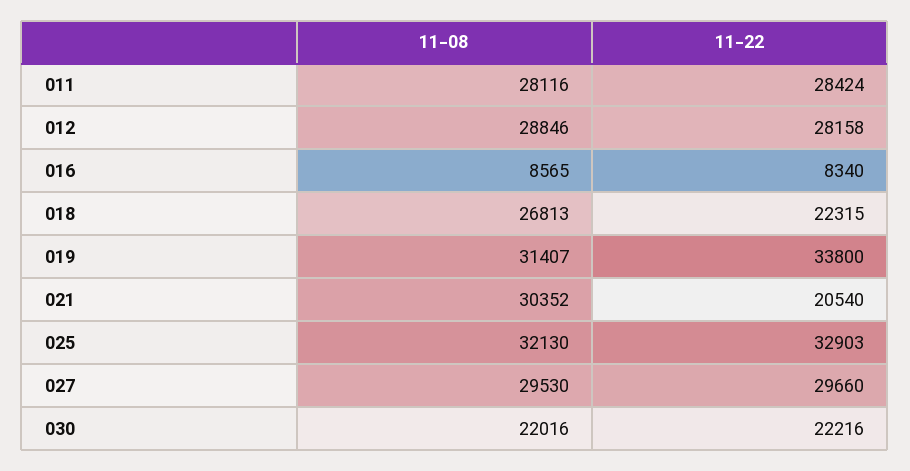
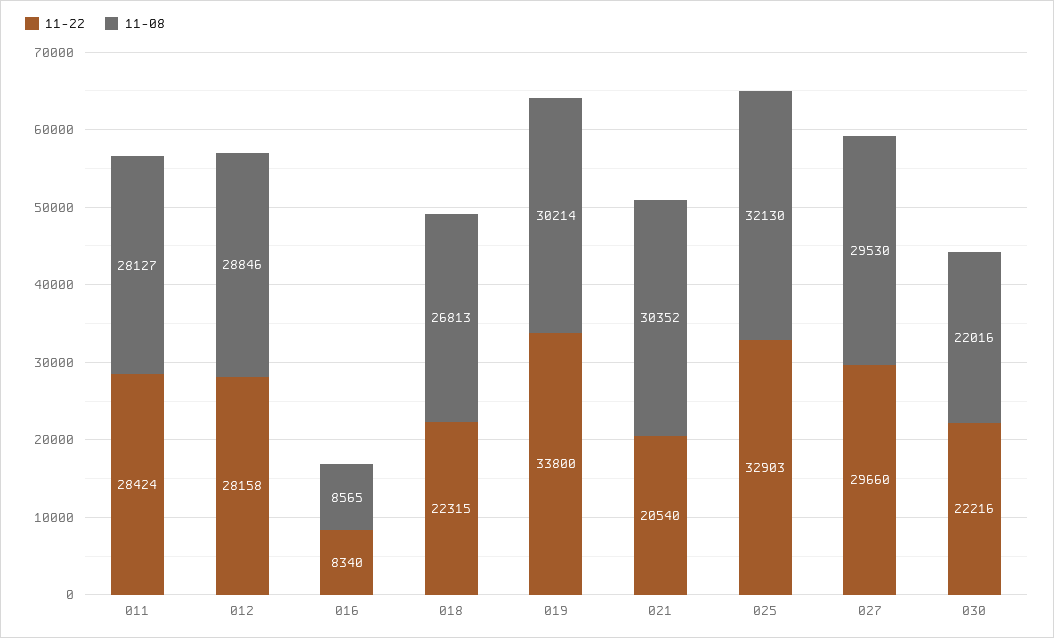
  {
    "11-08": {
-     "011": 28116,
+     "011": 28127,
      "012": 28846,
      "016": 8565,
      "018": 26813,
-     "019": 31407,
+     "019": 30214,
      "021": 30352,
      "025": 32130,
      "027": 29530,
      "030": 22016
    },
    "11-22": {
      "011": 28424,
      "012": 28158,
      "016": 8340,
      "018": 22315,
      "019": 33800,
      "021": 20540,
      "025": 32903,
      "027": 29660,
      "030": 22216
    }
  }

